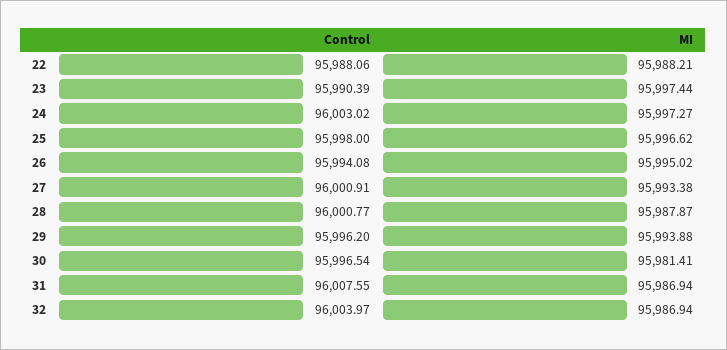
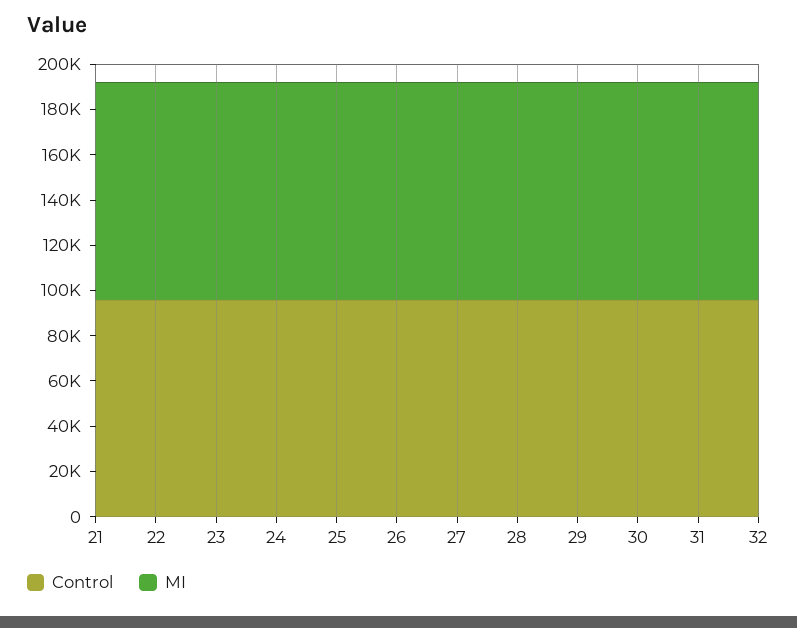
  {
    "Control": {
      "22": 95988.06,
      "23": 95990.39,
      "24": 96003.02,
      "25": 95998,
      "26": 95994.08,
      "27": 96000.91,
      "28": 96000.77,
      "29": 95996.2,
      "30": 95996.54,
      "31": 96007.55,
-     "32": 96003.97
+     "32": 96003.97,
+     "21": 95000
    },
    "MI": {
      "22": 95988.21,
      "23": 95997.44,
      "24": 95997.27,
      "25": 95996.62,
      "26": 95995.02,
      "27": 95993.38,
      "28": 95987.87,
      "29": 95993.88,
      "30": 95981.41,
      "31": 95986.94,
-     "32": 95986.94
+     "32": 95986.94,
+     "21": 95000
    }
  }

